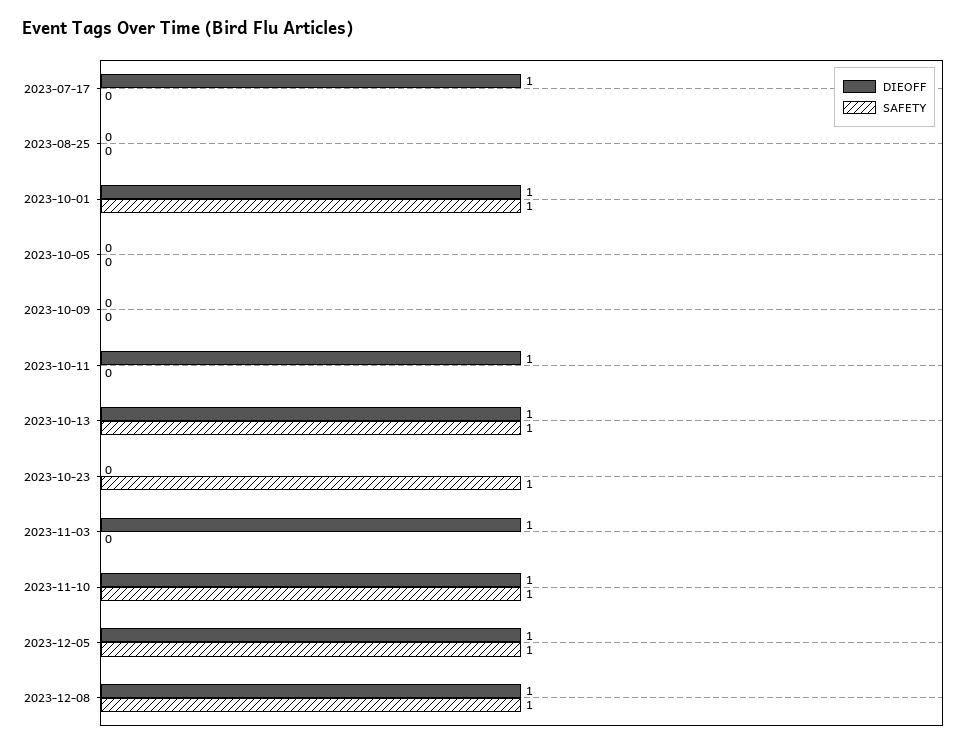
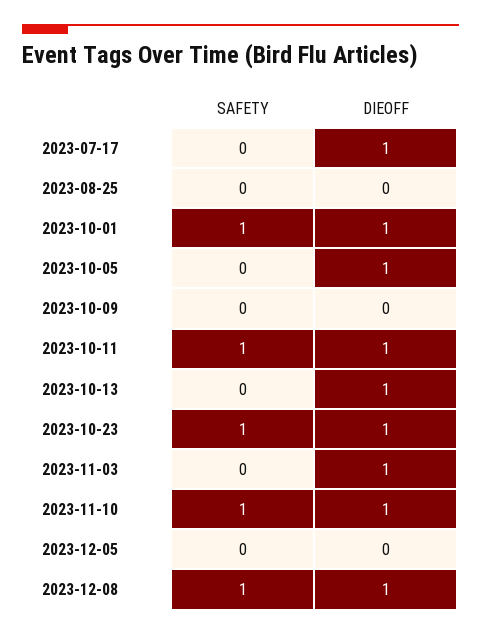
  {
    "DIEOFF": {
      "2023-07-17": 1,
      "2023-08-25": 0,
      "2023-10-01": 1,
-     "2023-10-05": 0,
+     "2023-10-05": 1,
      "2023-10-09": 0,
      "2023-10-11": 1,
      "2023-10-13": 1,
-     "2023-10-23": 0,
+     "2023-10-23": 1,
      "2023-11-03": 1,
      "2023-11-10": 1,
-     "2023-12-05": 1,
+     "2023-12-05": 0,
      "2023-12-08": 1
    },
    "SAFETY": {
      "2023-07-17": 0,
      "2023-08-25": 0,
      "2023-10-01": 1,
      "2023-10-05": 0,
      "2023-10-09": 0,
-     "2023-10-11": 0,
+     "2023-10-11": 1,
-     "2023-10-13": 1,
+     "2023-10-13": 0,
      "2023-10-23": 1,
      "2023-11-03": 0,
      "2023-11-10": 1,
-     "2023-12-05": 1,
+     "2023-12-05": 0,
      "2023-12-08": 1
    }
  }

